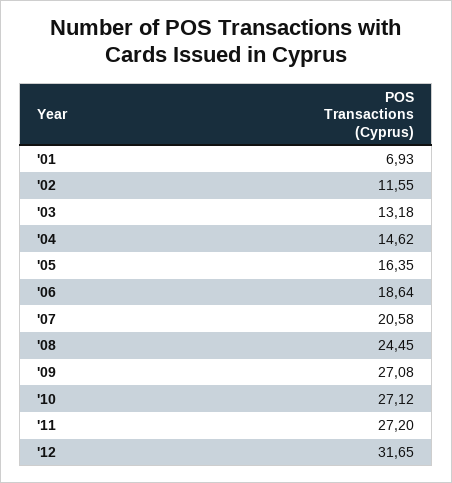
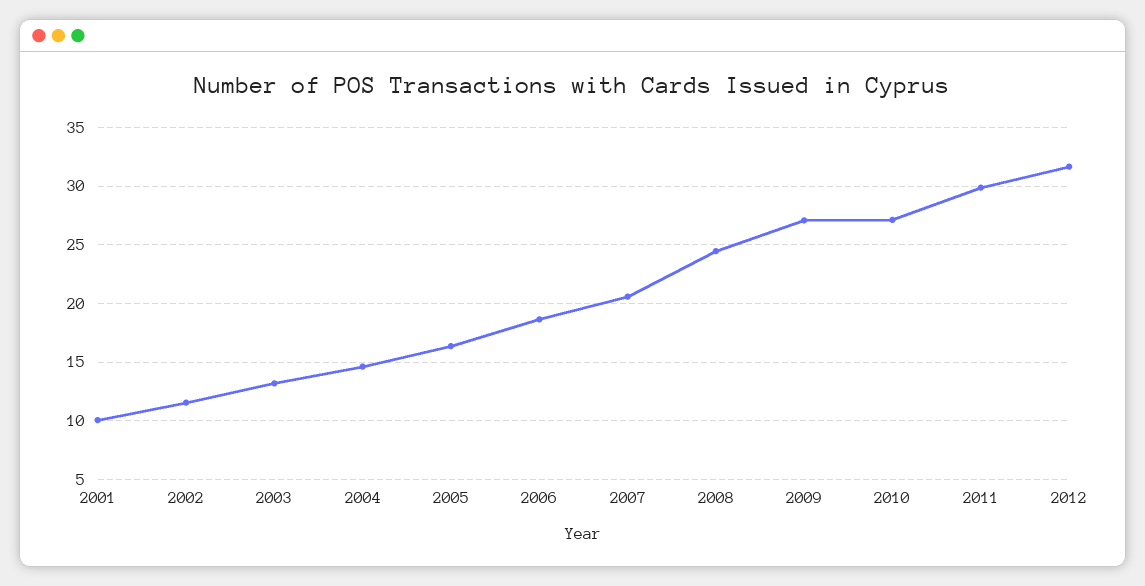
  {
-   "'01": 6.93,
+   "'01": 10,
    "'02": 11.55,
    "'03": 13.18,
    "'04": 14.62,
    "'05": 16.35,
    "'06": 18.64,
    "'07": 20.58,
    "'08": 24.45,
    "'09": 27.08,
    "'10": 27.12,
-   "'11": 27.2,
+   "'11": 30,
    "'12": 31.65
  }

